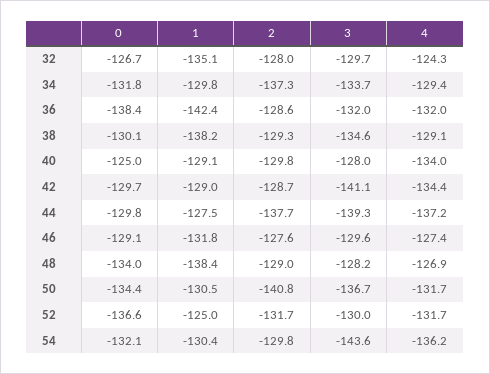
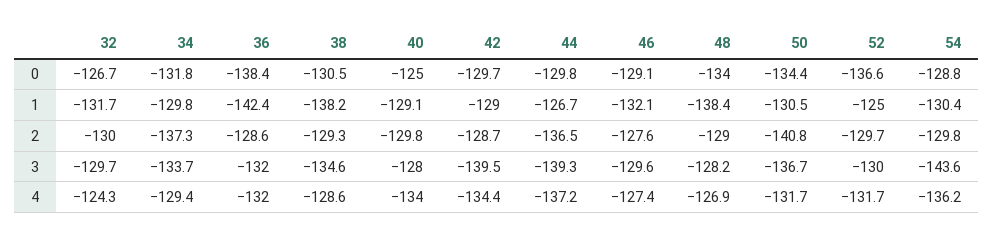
  {
    "0": {
      "32": -126.7,
      "34": -131.8,
      "36": -138.4,
-     "38": -130.1,
+     "38": -130.5,
      "40": -125,
      "42": -129.7,
      "44": -129.8,
      "46": -129.1,
      "48": -134,
      "50": -134.4,
      "52": -136.6,
-     "54": -132.1
+     "54": -128.8
    },
    "1": {
-     "32": -135.1,
+     "32": -131.7,
      "34": -129.8,
      "36": -142.4,
      "38": -138.2,
      "40": -129.1,
      "42": -129,
-     "44": -127.5,
+     "44": -126.7,
-     "46": -131.8,
+     "46": -132.1,
      "48": -138.4,
      "50": -130.5,
      "52": -125,
      "54": -130.4
    },
    "2": {
-     "32": -128,
+     "32": -130,
      "34": -137.3,
      "36": -128.6,
      "38": -129.3,
      "40": -129.8,
      "42": -128.7,
-     "44": -137.7,
+     "44": -136.5,
      "46": -127.6,
      "48": -129,
      "50": -140.8,
-     "52": -131.7,
+     "52": -129.7,
      "54": -129.8
    },
    "3": {
      "32": -129.7,
      "34": -133.7,
      "36": -132,
      "38": -134.6,
      "40": -128,
-     "42": -141.1,
+     "42": -139.5,
      "44": -139.3,
      "46": -129.6,
      "48": -128.2,
      "50": -136.7,
      "52": -130,
      "54": -143.6
    },
    "4": {
      "32": -124.3,
      "34": -129.4,
      "36": -132,
-     "38": -129.1,
+     "38": -128.6,
      "40": -134,
      "42": -134.4,
      "44": -137.2,
      "46": -127.4,
      "48": -126.9,
      "50": -131.7,
      "52": -131.7,
      "54": -136.2
    }
  }

